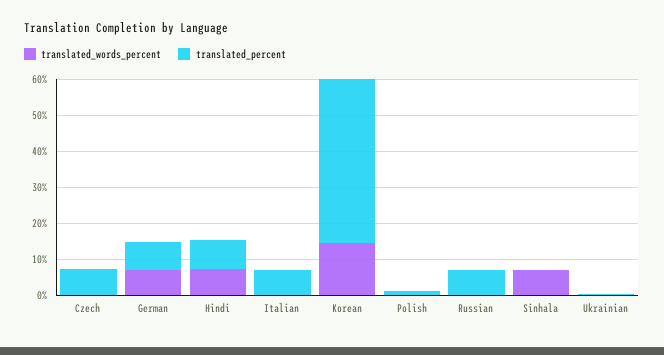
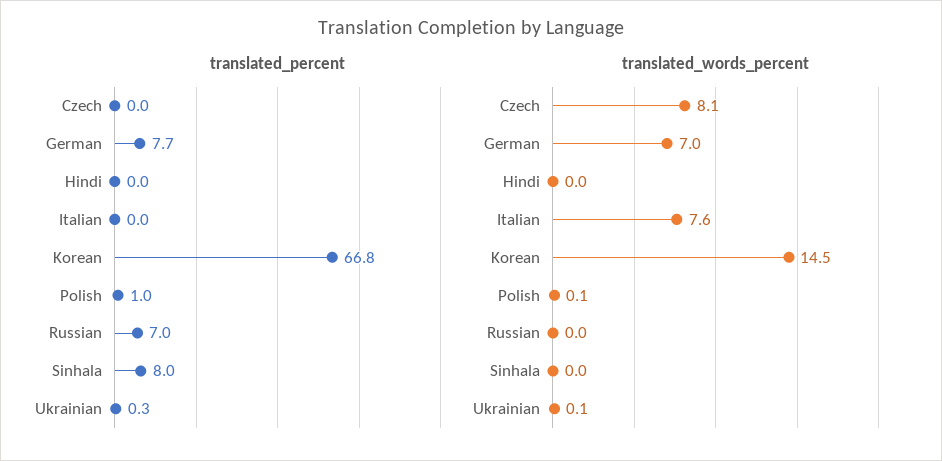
  {
    "translated_words_percent": {
-     "Czech": 0,
+     "Czech": 8.1,
      "German": 7,
-     "Hindi": 7.5,
+     "Hindi": 0,
-     "Italian": 0,
+     "Italian": 7.6,
      "Korean": 14.5,
      "Polish": 0.1,
      "Russian": 0,
-     "Sinhala": 7.5,
+     "Sinhala": 0,
      "Ukrainian": 0.1
    },
    "translated_percent": {
-     "Czech": 7.5,
+     "Czech": 0,
      "German": 7.7,
-     "Hindi": 7.5,
+     "Hindi": 0,
-     "Italian": 7.5,
+     "Italian": 0,
-     "Korean": 45,
+     "Korean": 66.8,
      "Polish": 1,
      "Russian": 7,
-     "Sinhala": 0,
+     "Sinhala": 8,
      "Ukrainian": 0.3
    }
  }

